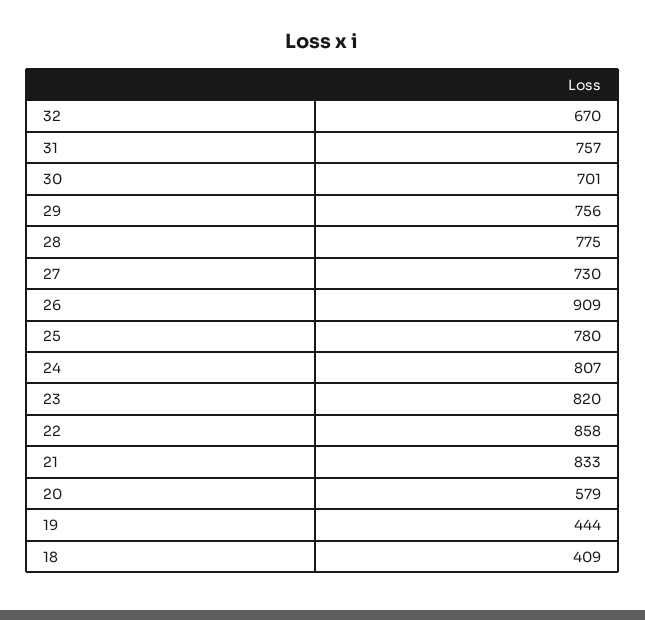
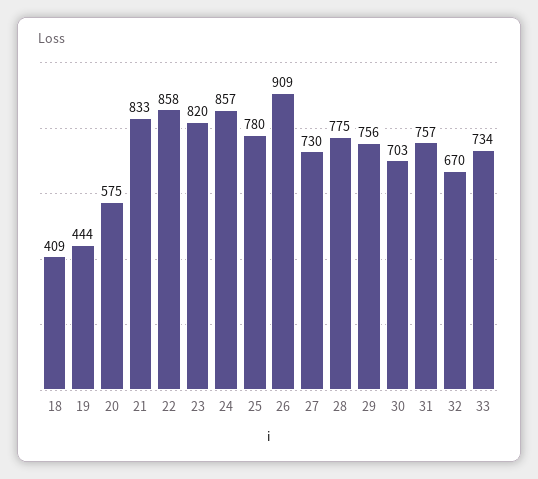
  {
    "32": 670,
    "31": 757,
-   "30": 701,
+   "30": 703,
    "29": 756,
    "28": 775,
    "27": 730,
    "26": 909,
    "25": 780,
-   "24": 807,
+   "24": 857,
    "23": 820,
    "22": 858,
    "21": 833,
-   "20": 579,
+   "20": 575,
    "19": 444,
-   "18": 409
+   "18": 409,
+   "33": 734
  }

